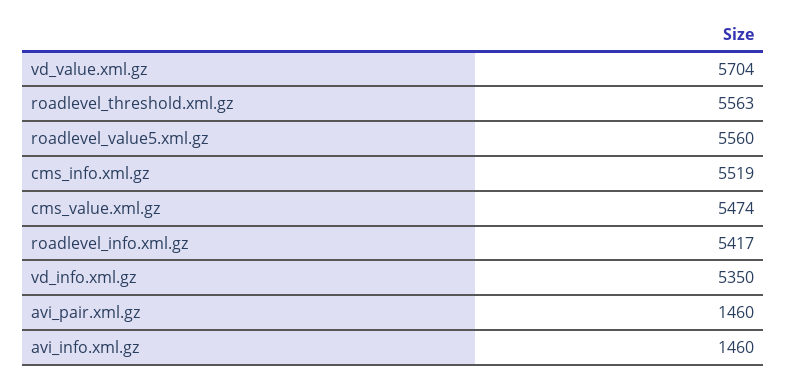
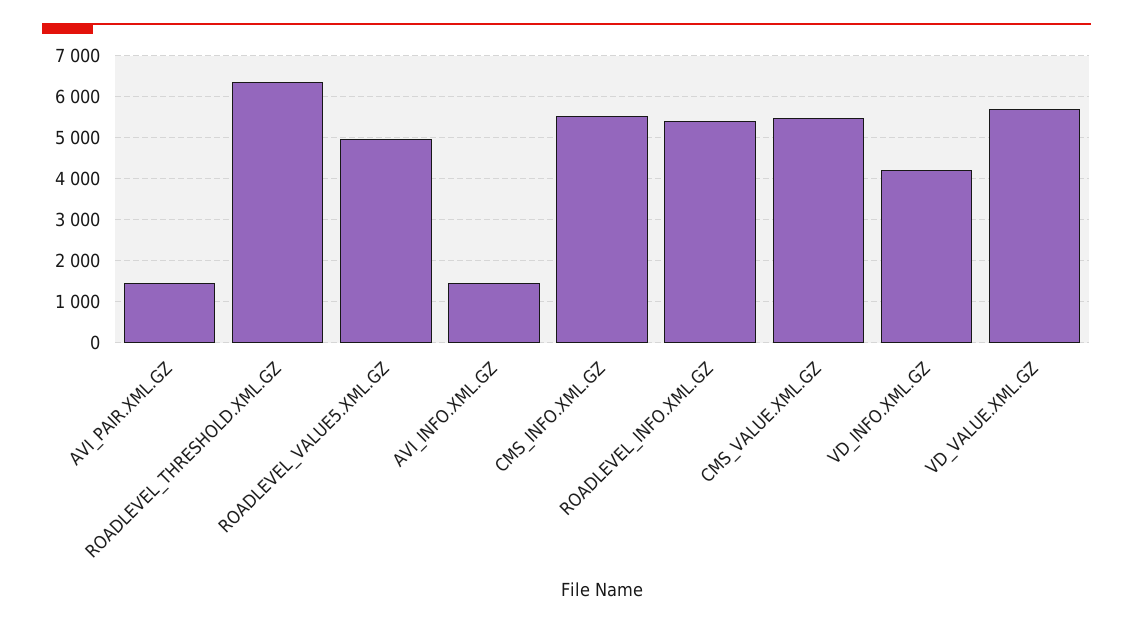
  {
    "vd_value.xml.gz": 5704,
-   "roadlevel_threshold.xml.gz": 5563,
+   "roadlevel_threshold.xml.gz": 6400,
-   "roadlevel_value5.xml.gz": 5560,
+   "roadlevel_value5.xml.gz": 5000,
    "cms_info.xml.gz": 5519,
    "cms_value.xml.gz": 5474,
    "roadlevel_info.xml.gz": 5417,
-   "vd_info.xml.gz": 5350,
+   "vd_info.xml.gz": 4200,
    "avi_pair.xml.gz": 1460,
    "avi_info.xml.gz": 1460
  }

